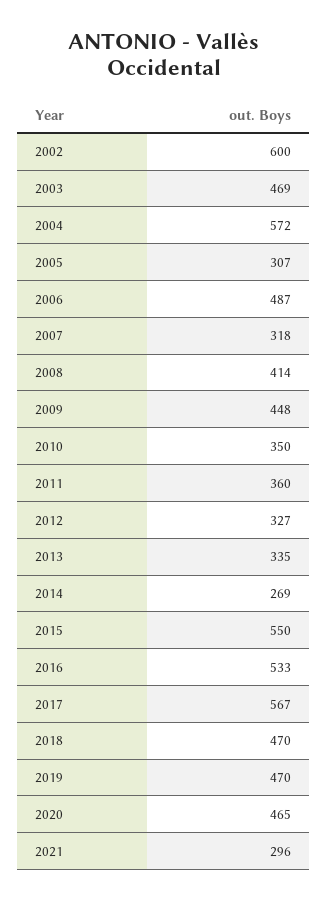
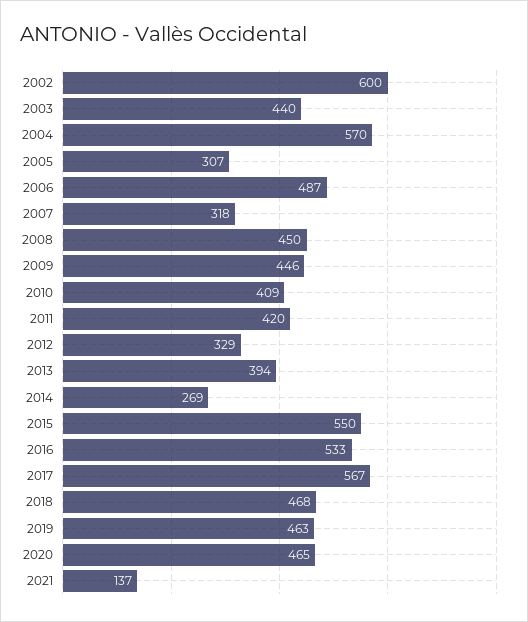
  {
    "2002": 600,
-   "2003": 469,
+   "2003": 440,
-   "2004": 572,
+   "2004": 570,
    "2005": 307,
    "2006": 487,
    "2007": 318,
-   "2008": 414,
+   "2008": 450,
-   "2009": 448,
+   "2009": 446,
-   "2010": 350,
+   "2010": 409,
-   "2011": 360,
+   "2011": 420,
-   "2012": 327,
+   "2012": 329,
-   "2013": 335,
+   "2013": 394,
    "2014": 269,
    "2015": 550,
    "2016": 533,
    "2017": 567,
-   "2018": 470,
+   "2018": 468,
-   "2019": 470,
+   "2019": 463,
    "2020": 465,
-   "2021": 296
+   "2021": 137
  }

